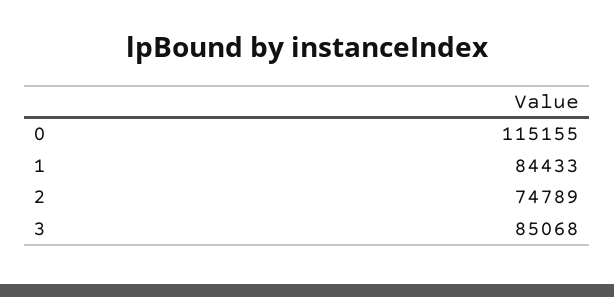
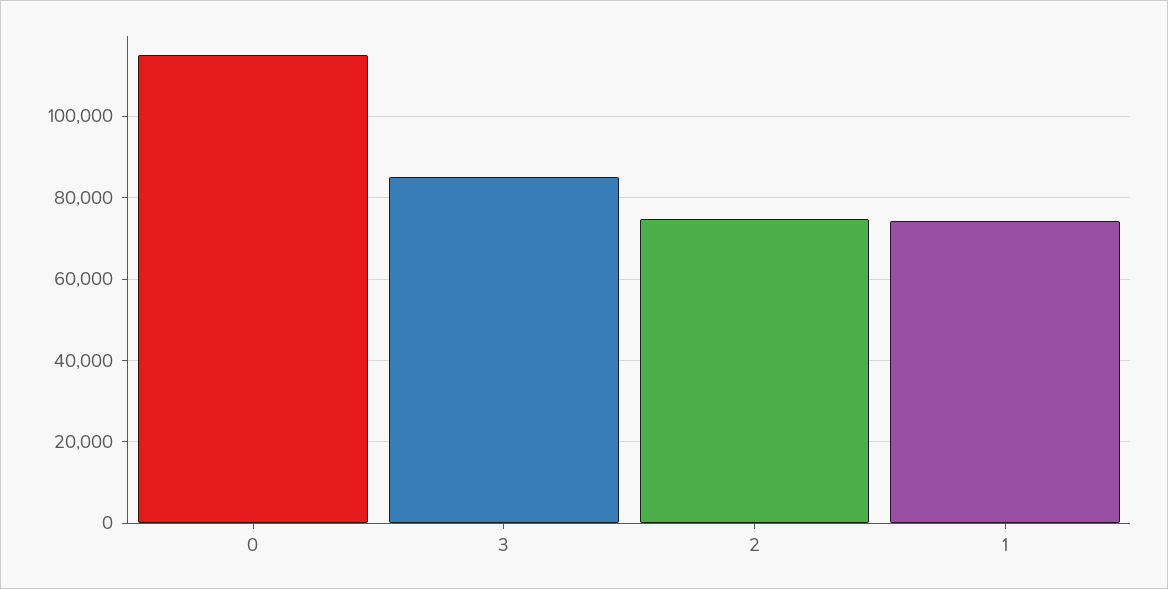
  {
    "0": 115155,
-   "1": 84433,
+   "1": 74000,
    "2": 74789,
    "3": 85068
  }

